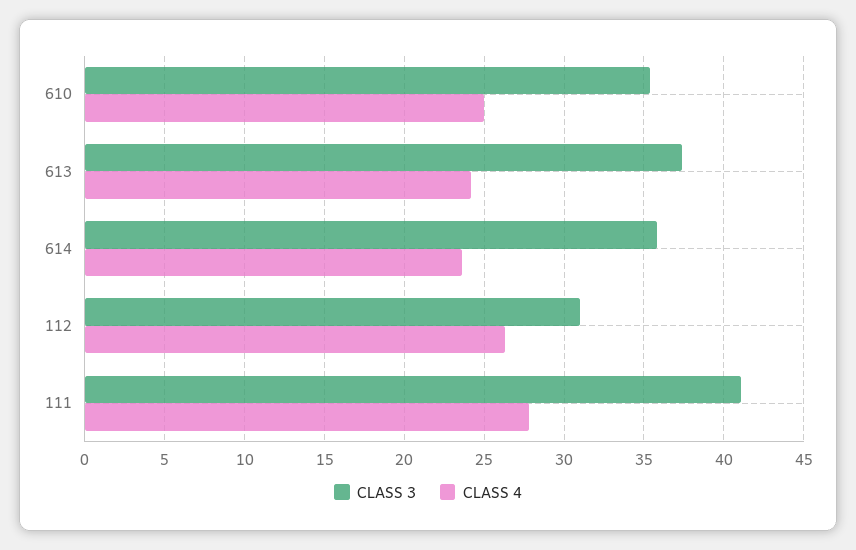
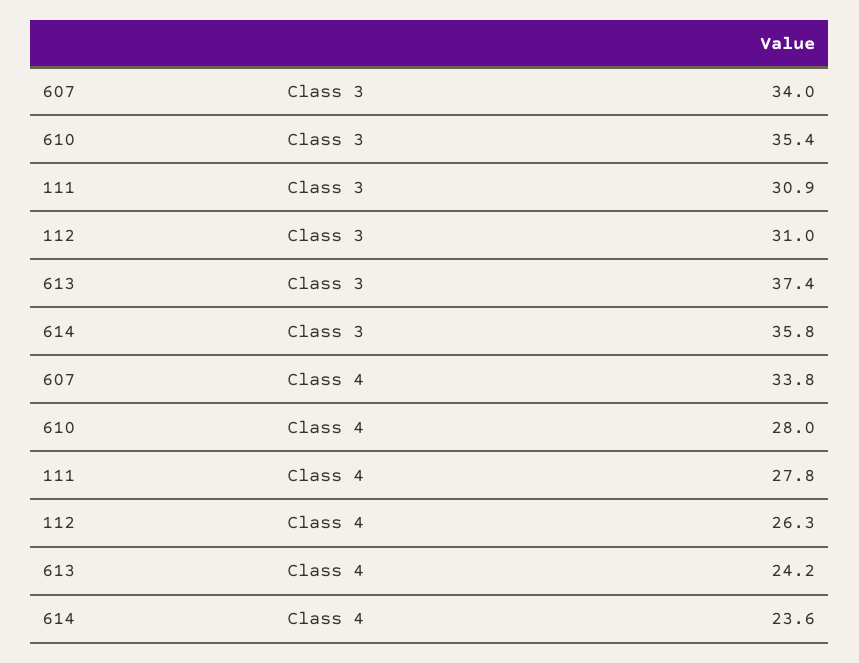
  {
    "CLASS 3": {
      "610": 35.4,
      "613": 37.4,
      "614": 35.8,
      "112": 31,
-     "111": 41
+     "111": 30.9,
+     "607": 34
    },
    "CLASS 4": {
-     "610": 25,
+     "610": 28,
      "613": 24.2,
      "614": 23.6,
      "112": 26.3,
-     "111": 27.8
+     "111": 27.8,
+     "607": 33.8
    }
  }

